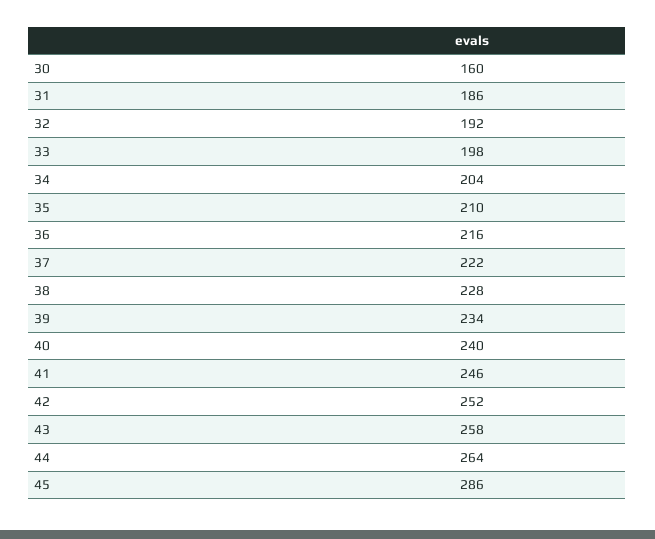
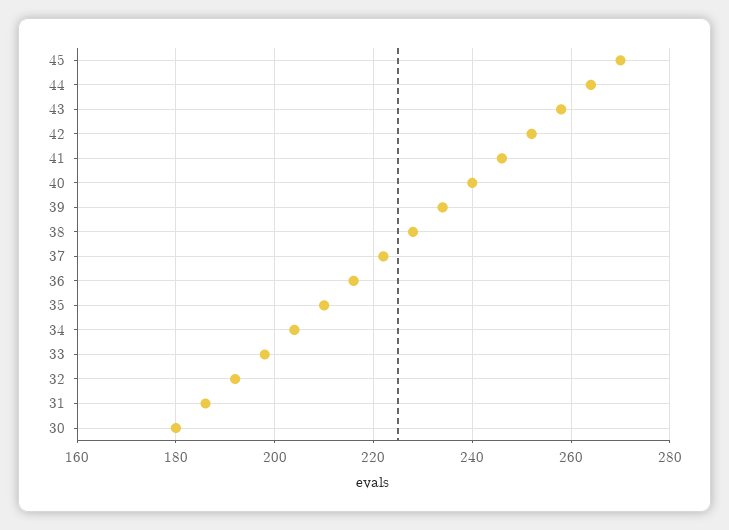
  {
-   "30": 160,
+   "30": 180,
    "31": 186,
    "32": 192,
    "33": 198,
    "34": 204,
    "35": 210,
    "36": 216,
    "37": 222,
    "38": 228,
    "39": 234,
    "40": 240,
    "41": 246,
    "42": 252,
    "43": 258,
    "44": 264,
-   "45": 286
+   "45": 270
  }

